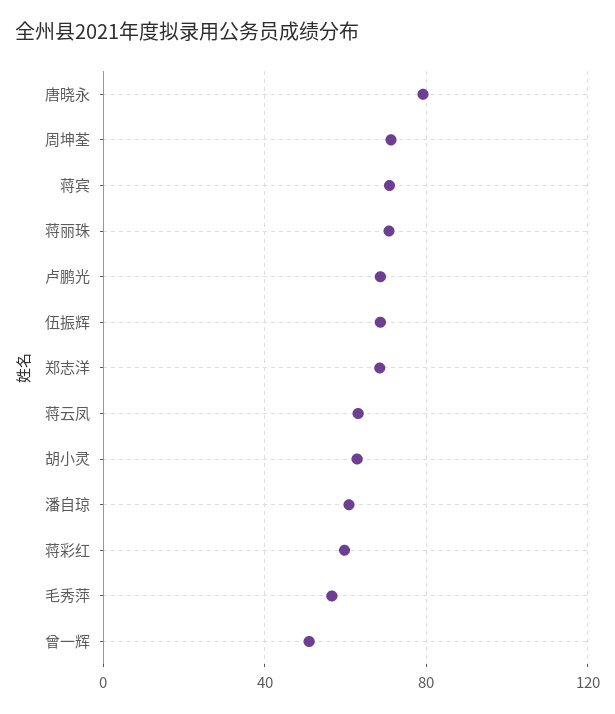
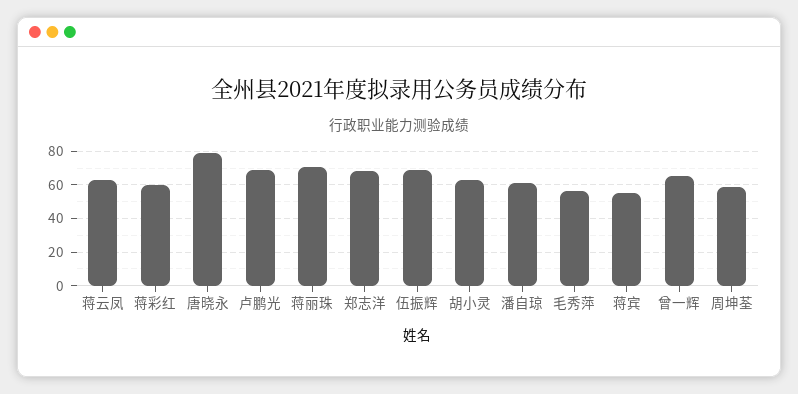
  {
    "唐晓永": 80,
-   "周坤荃": 70,
+   "周坤荃": 60,
-   "蒋宾": 70,
+   "蒋宾": 55,
    "蒋丽珠": 70,
    "卢鹏光": 70,
    "伍振辉": 70,
    "郑志洋": 70,
    "蒋云凤": 65,
    "胡小灵": 65,
    "潘自琼": 60,
    "蒋彩红": 60,
    "毛秀萍": 55,
-   "曾一辉": 50
+   "曾一辉": 65
  }

